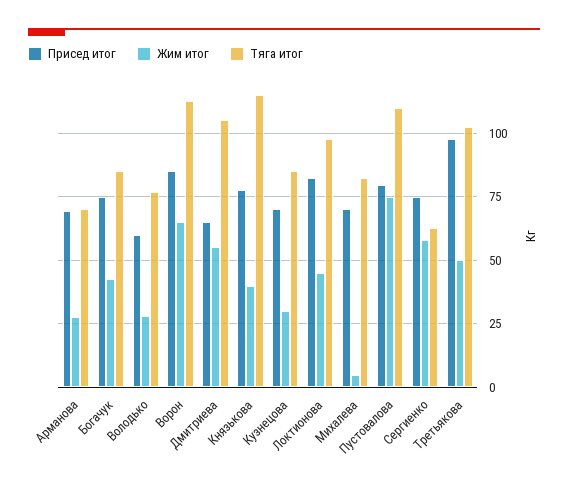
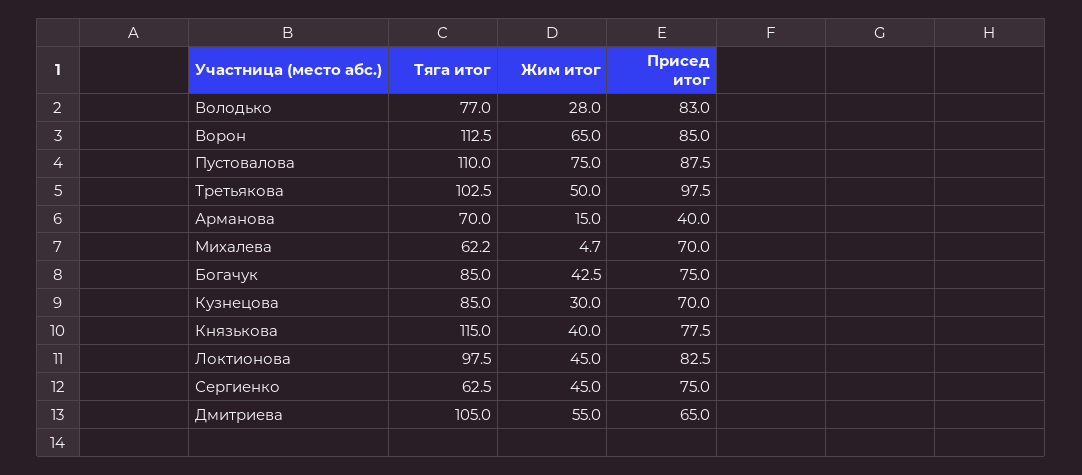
  {
    "Присед итог": {
-     "Арманова": 70,
+     "Арманова": 40,
      "Богачук": 75,
-     "Володько": 60,
+     "Володько": 83,
      "Ворон": 85,
      "Дмитриева": 65,
      "Князькова": 77.5,
      "Кузнецова": 70,
      "Локтионова": 82.5,
      "Михалева": 70,
-     "Пустовалова": 80,
+     "Пустовалова": 87.5,
      "Сергиенко": 75,
      "Третьякова": 97.5
    },
    "Жим итог": {
-     "Арманова": 27.5,
+     "Арманова": 15,
      "Богачук": 42.5,
      "Володько": 28,
      "Ворон": 65,
      "Дмитриева": 55,
      "Князькова": 40,
      "Кузнецова": 30,
      "Локтионова": 45,
      "Михалева": 4.7,
      "Пустовалова": 75,
-     "Сергиенко": 57.5,
+     "Сергиенко": 45,
      "Третьякова": 50
    },
    "Тяга итог": {
      "Арманова": 70,
      "Богачук": 85,
      "Володько": 77,
      "Ворон": 112.5,
      "Дмитриева": 105,
      "Князькова": 115,
      "Кузнецова": 85,
      "Локтионова": 97.5,
-     "Михалева": 82.5,
+     "Михалева": 62.2,
      "Пустовалова": 110,
      "Сергиенко": 62.5,
      "Третьякова": 102.5
    }
  }

